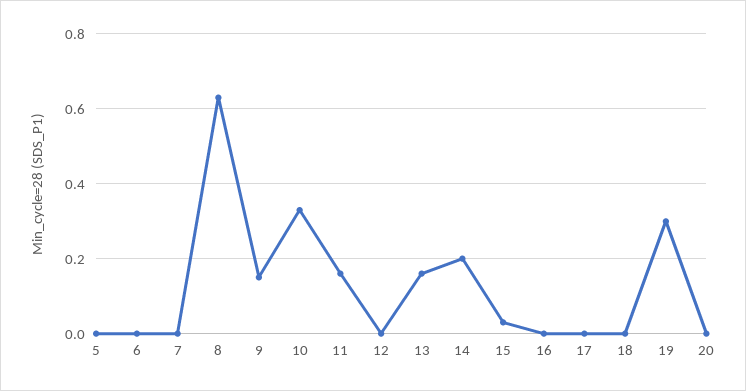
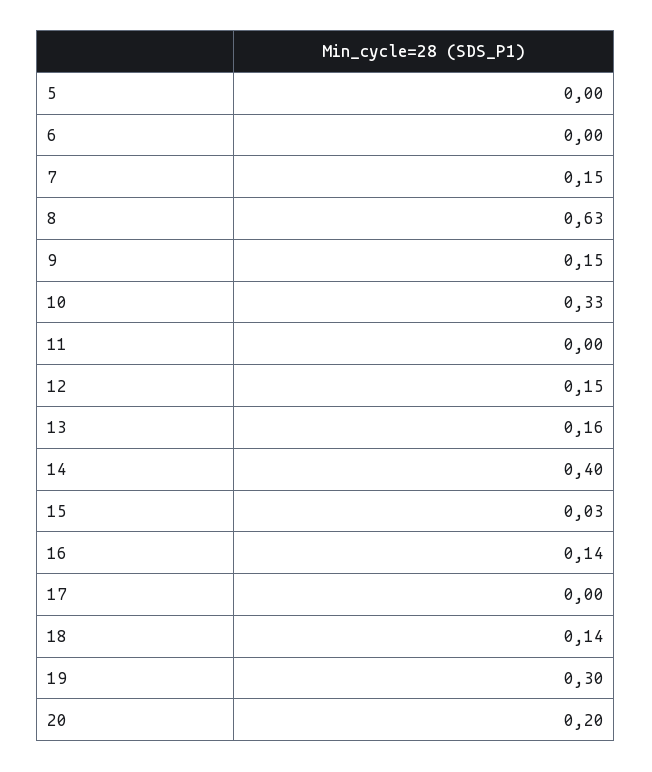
  {
    "5": 0,
    "6": 0,
-   "7": 0,
+   "7": 0.15,
    "8": 0.63,
    "9": 0.15,
    "10": 0.33,
-   "11": 0.15,
+   "11": 0,
-   "12": 0,
+   "12": 0.15,
    "13": 0.16,
-   "14": 0.2,
+   "14": 0.4,
    "15": 0.03,
-   "16": 0,
+   "16": 0.14,
    "17": 0,
-   "18": 0,
+   "18": 0.14,
    "19": 0.3,
-   "20": 0
+   "20": 0.2
  }

